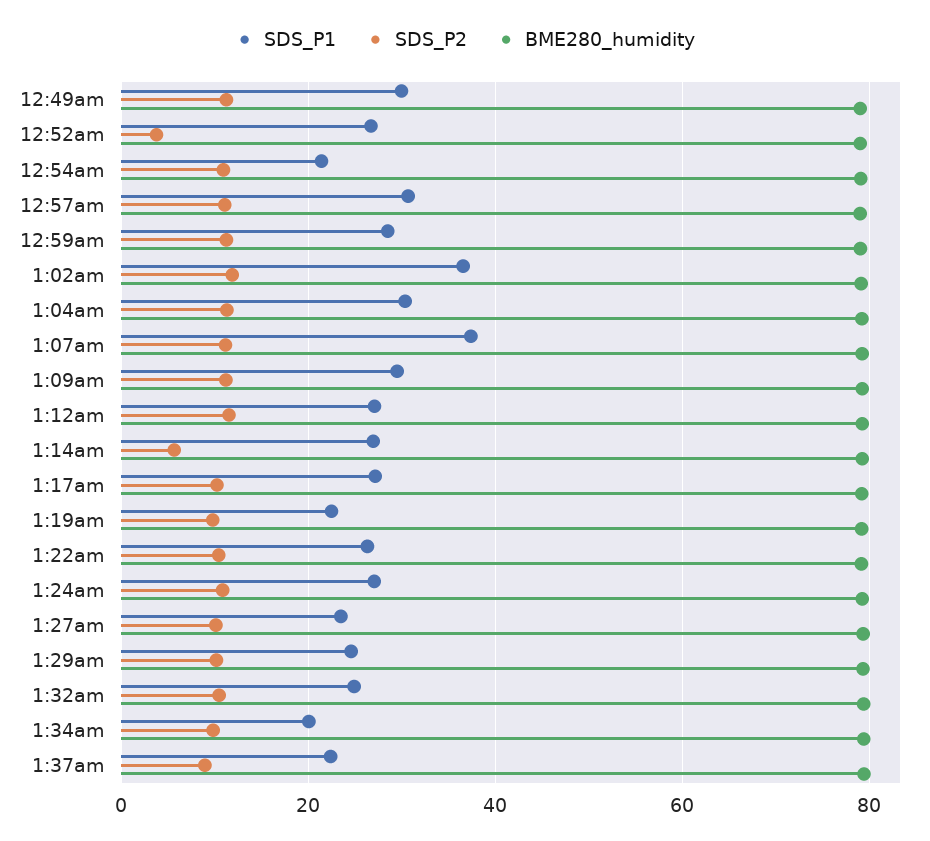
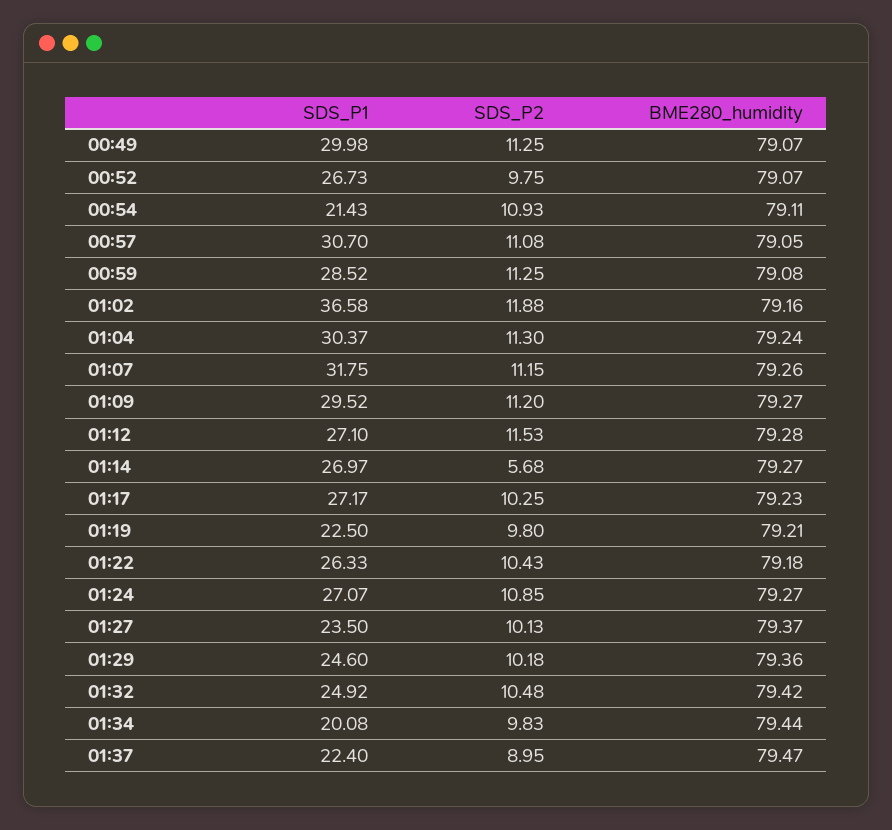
  {
    "SDS_P1": {
      "12:49am": 29.98,
      "12:52am": 26.73,
      "12:54am": 21.43,
      "12:57am": 30.7,
      "12:59am": 28.52,
      "1:02am": 36.58,
      "1:04am": 30.37,
-     "1:07am": 38,
+     "1:07am": 31.75,
      "1:09am": 29.52,
      "1:12am": 27.1,
      "1:14am": 26.97,
      "1:17am": 27.17,
      "1:19am": 22.5,
      "1:22am": 26.33,
      "1:24am": 27.07,
      "1:27am": 23.5,
      "1:29am": 24.6,
      "1:32am": 24.92,
      "1:34am": 20.08,
      "1:37am": 22.4
    },
    "SDS_P2": {
      "12:49am": 11.25,
-     "12:52am": 4,
+     "12:52am": 9.75,
      "12:54am": 10.93,
      "12:57am": 11.08,
      "12:59am": 11.25,
      "1:02am": 11.88,
      "1:04am": 11.3,
      "1:07am": 11.15,
      "1:09am": 11.2,
      "1:12am": 11.53,
      "1:14am": 5.68,
      "1:17am": 10.25,
      "1:19am": 9.8,
      "1:22am": 10.43,
      "1:24am": 10.85,
      "1:27am": 10.13,
      "1:29am": 10.18,
      "1:32am": 10.48,
      "1:34am": 9.83,
      "1:37am": 8.95
    },
    "BME280_humidity": {
      "12:49am": 79.07,
      "12:52am": 79.07,
      "12:54am": 79.11,
      "12:57am": 79.05,
      "12:59am": 79.08,
      "1:02am": 79.16,
      "1:04am": 79.24,
      "1:07am": 79.26,
      "1:09am": 79.27,
      "1:12am": 79.28,
      "1:14am": 79.27,
      "1:17am": 79.23,
      "1:19am": 79.21,
      "1:22am": 79.18,
      "1:24am": 79.27,
      "1:27am": 79.37,
      "1:29am": 79.36,
      "1:32am": 79.42,
      "1:34am": 79.44,
      "1:37am": 79.47
    }
  }

